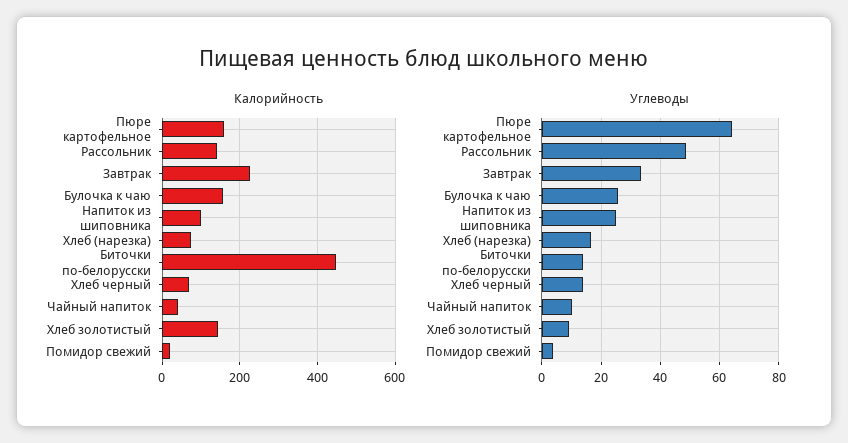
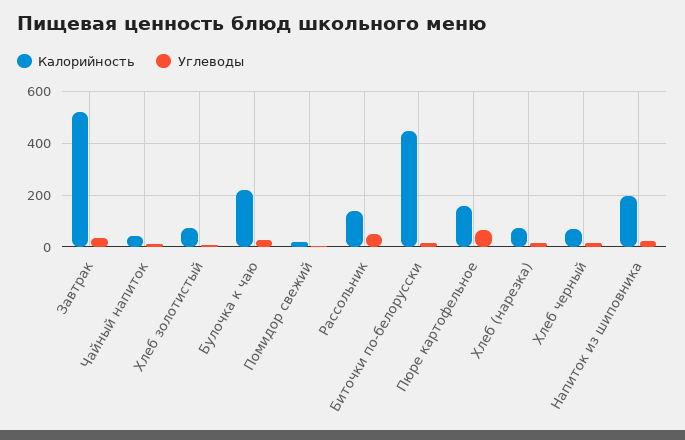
  {
    "Калорийность": {
      "Пюре картофельное": 160,
      "Рассольник": 140,
-     "Завтрак": 220,
+     "Завтрак": 525,
-     "Булочка к чаю": 160,
+     "Булочка к чаю": 225,
-     "Напиток из шиповника": 100,
+     "Напиток из шиповника": 200,
      "Хлеб (нарезка)": 80,
      "Биточки по-белорусски": 440,
      "Хлеб черный": 60,
      "Чайный напиток": 40,
-     "Хлеб золотистый": 140,
+     "Хлеб золотистый": 75,
      "Помидор свежий": 20
    },
    "Углеводы": {
      "Пюре картофельное": 65,
      "Рассольник": 47.5,
      "Завтрак": 32.5,
      "Булочка к чаю": 25,
      "Напиток из шиповника": 25,
      "Хлеб (нарезка)": 17.5,
      "Биточки по-белорусски": 15,
      "Хлеб черный": 15,
      "Чайный напиток": 10,
      "Хлеб золотистый": 10,
      "Помидор свежий": 5
    }
  }

